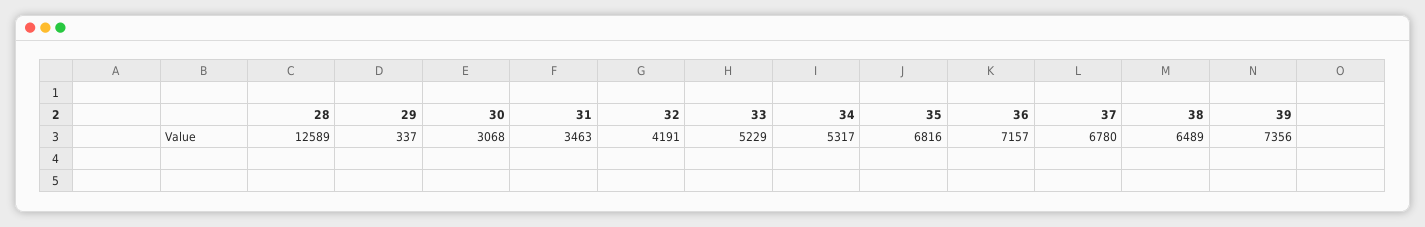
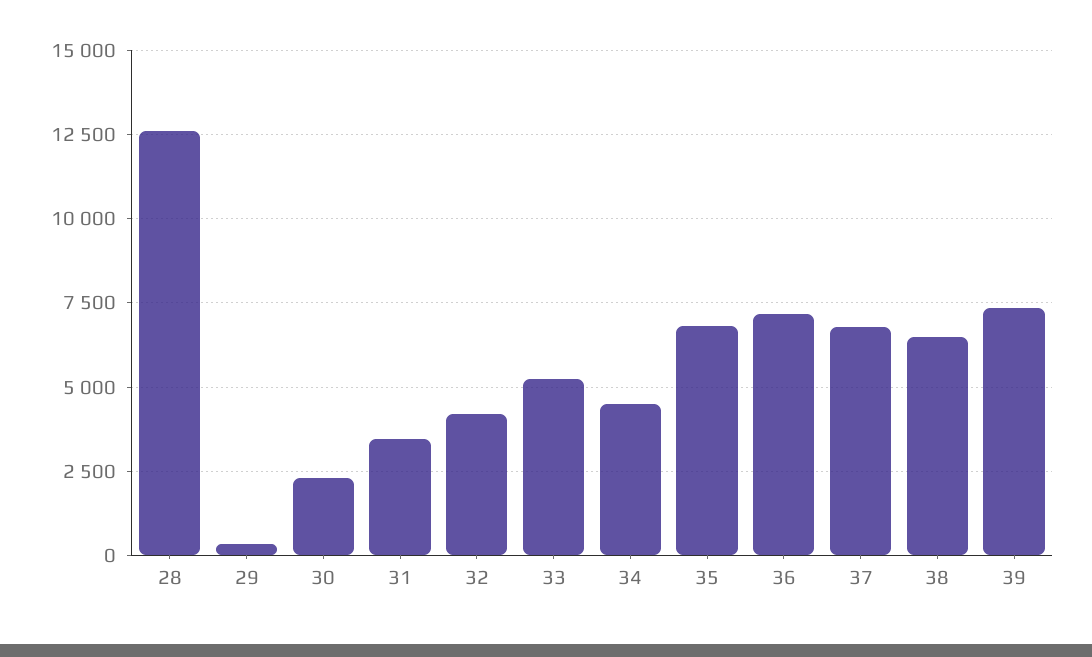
  {
    "28": 12589,
    "29": 337,
-   "30": 3068,
+   "30": 2250,
    "31": 3463,
    "32": 4191,
    "33": 5229,
-   "34": 5317,
+   "34": 4500,
    "35": 6816,
    "36": 7157,
    "37": 6780,
    "38": 6489,
    "39": 7356
  }

